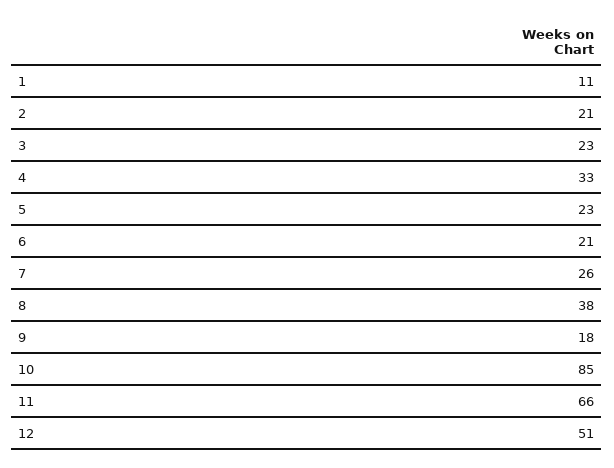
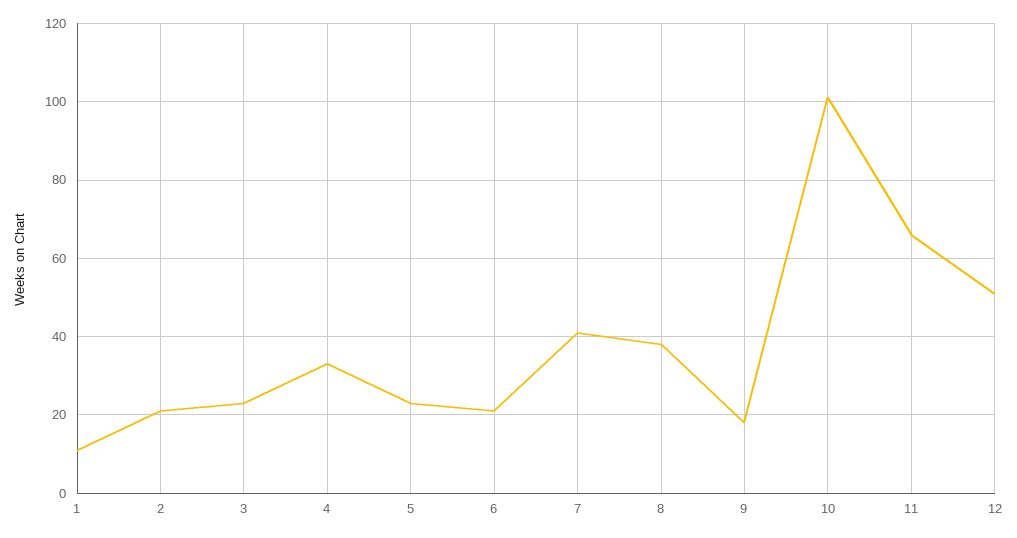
  {
    "1": 11,
    "2": 21,
    "3": 23,
    "4": 33,
    "5": 23,
    "6": 21,
-   "7": 26,
+   "7": 40,
    "8": 38,
    "9": 18,
-   "10": 85,
+   "10": 100,
    "11": 66,
    "12": 51
  }

